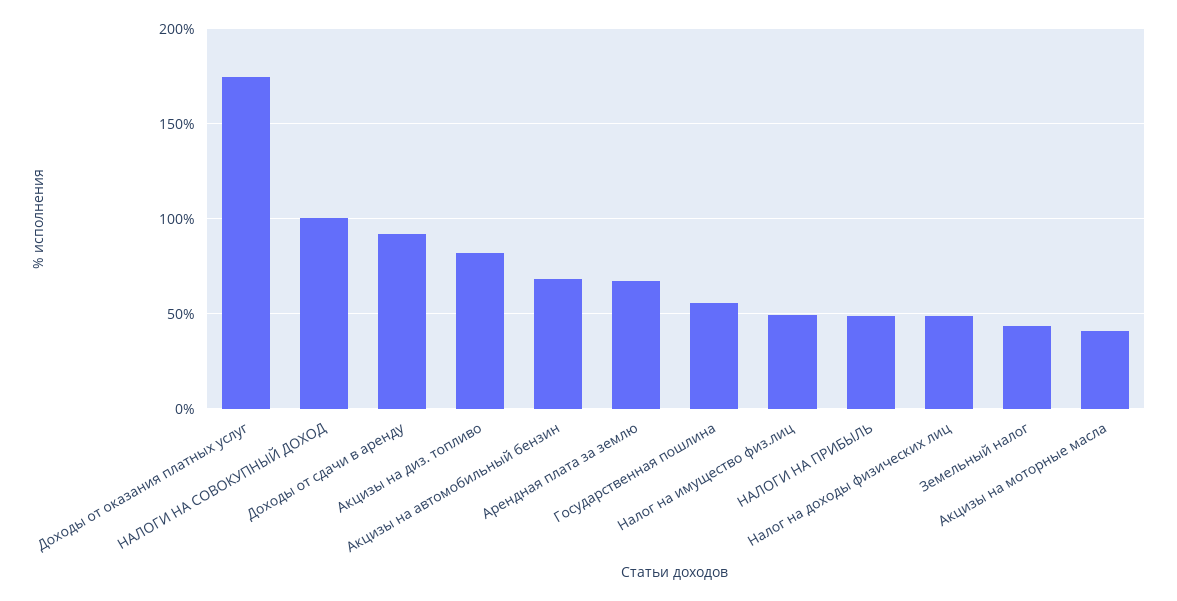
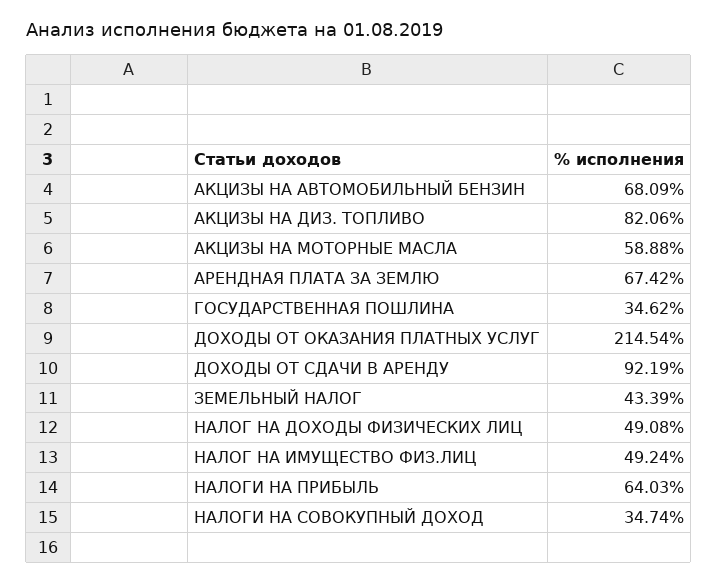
  {
-   "Доходы от оказания платных услуг": 175,
+   "Доходы от оказания платных услуг": 214.54,
-   "НАЛОГИ НА СОВОКУПНЫЙ ДОХОД": 100,
+   "НАЛОГИ НА СОВОКУПНЫЙ ДОХОД": 34.74,
    "Доходы от сдачи в аренду": 92.19,
    "Акцизы на диз. топливо": 82.06,
    "Акцизы на автомобильный бензин": 68.09,
    "Арендная плата за землю": 67.42,
-   "Государственная пошлина": 55,
+   "Государственная пошлина": 34.62,
    "Налог на имущество физ.лиц": 49.24,
-   "НАЛОГИ НА ПРИБЫЛЬ": 50,
+   "НАЛОГИ НА ПРИБЫЛЬ": 64.03,
    "Налог на доходы физических лиц": 49.08,
    "Земельный налог": 43.39,
-   "Акцизы на моторные масла": 40
+   "Акцизы на моторные масла": 58.88
  }

